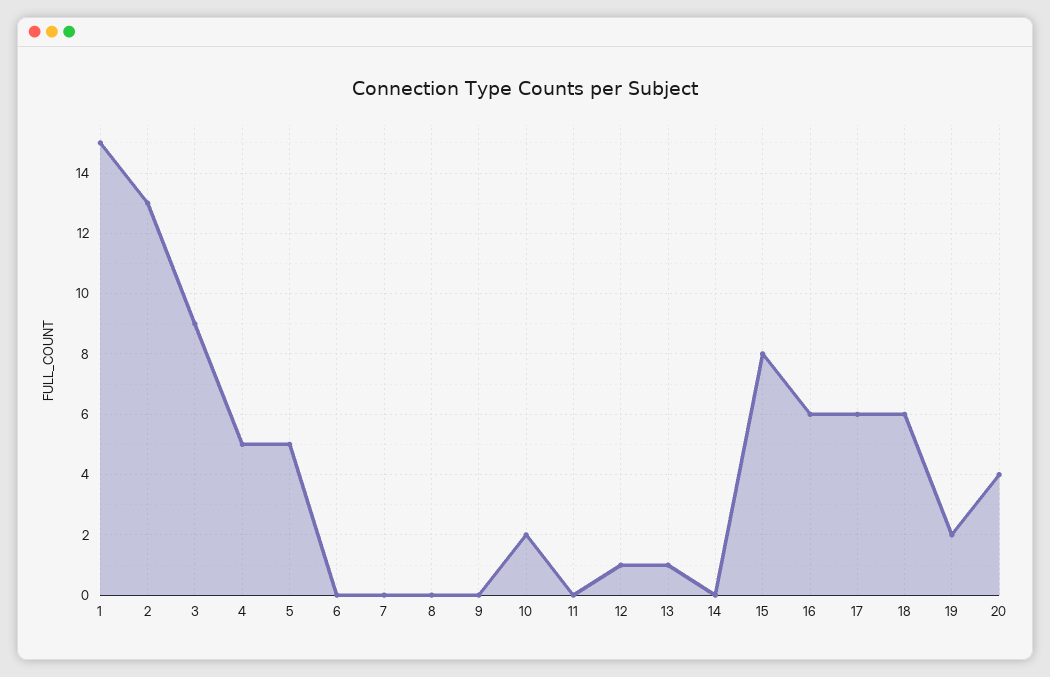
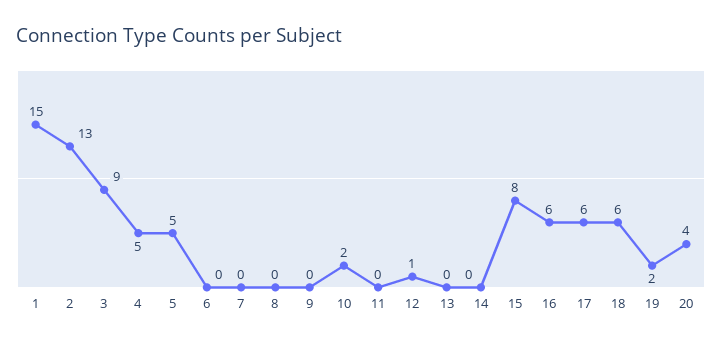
  {
    "1": 15,
    "2": 13,
    "3": 9,
    "4": 5,
    "5": 5,
    "6": 0,
    "7": 0,
    "8": 0,
    "9": 0,
    "10": 2,
    "11": 0,
    "12": 1,
-   "13": 1,
+   "13": 0,
    "14": 0,
    "15": 8,
    "16": 6,
    "17": 6,
    "18": 6,
    "19": 2,
    "20": 4
  }

